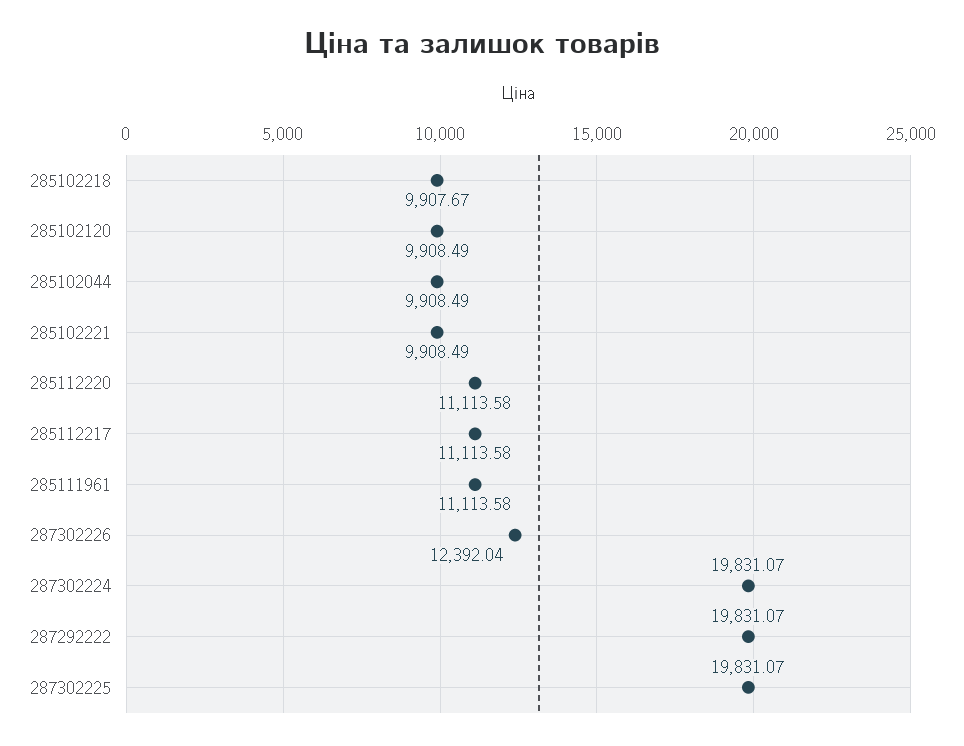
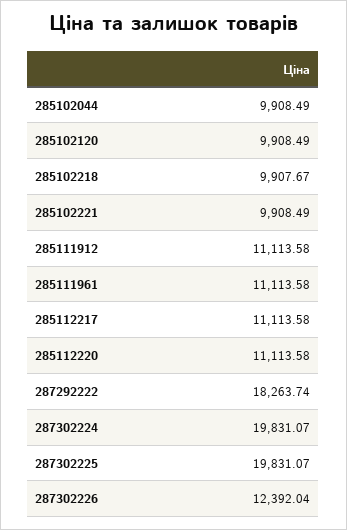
  {
    "285102218": 9907.67,
    "285102120": 9908.49,
    "285102044": 9908.49,
    "285102221": 9908.49,
    "285112220": 11113.58,
    "285112217": 11113.58,
    "285111961": 11113.58,
    "287302226": 12392.04,
    "287302224": 19831.07,
-   "287292222": 19831.07,
+   "287292222": 18263.74,
-   "287302225": 19831.07
+   "287302225": 19831.07,
+   "285111912": 11113.58
  }

